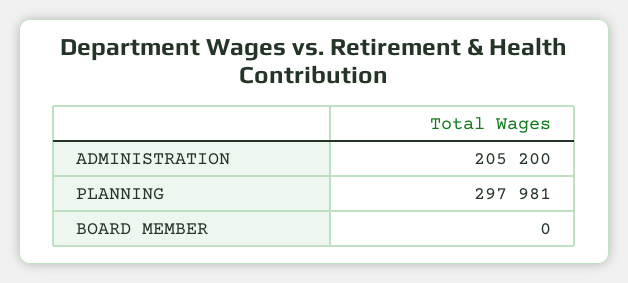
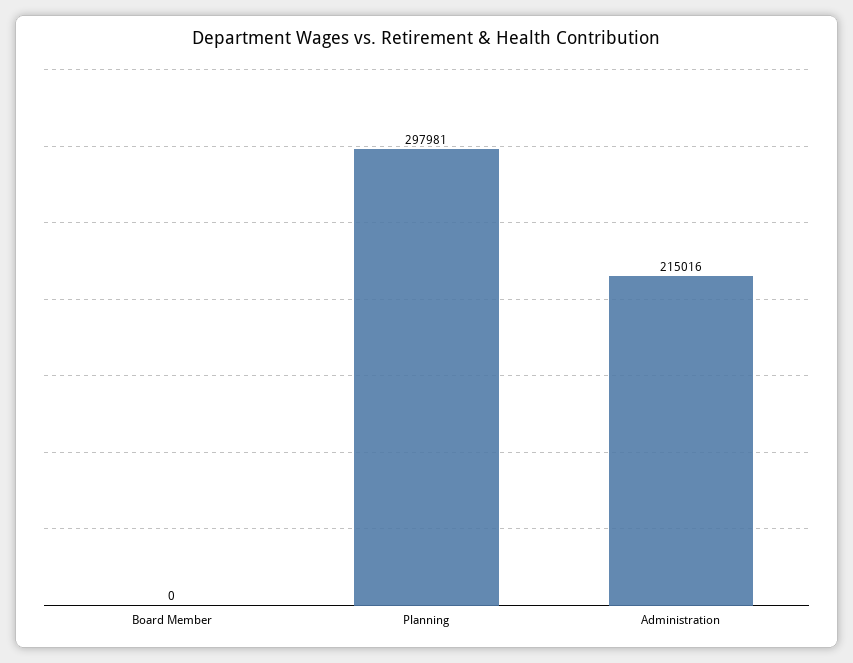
  {
-   "ADMINISTRATION": 205200,
+   "ADMINISTRATION": 215016,
    "PLANNING": 297981,
    "BOARD MEMBER": 0
  }

